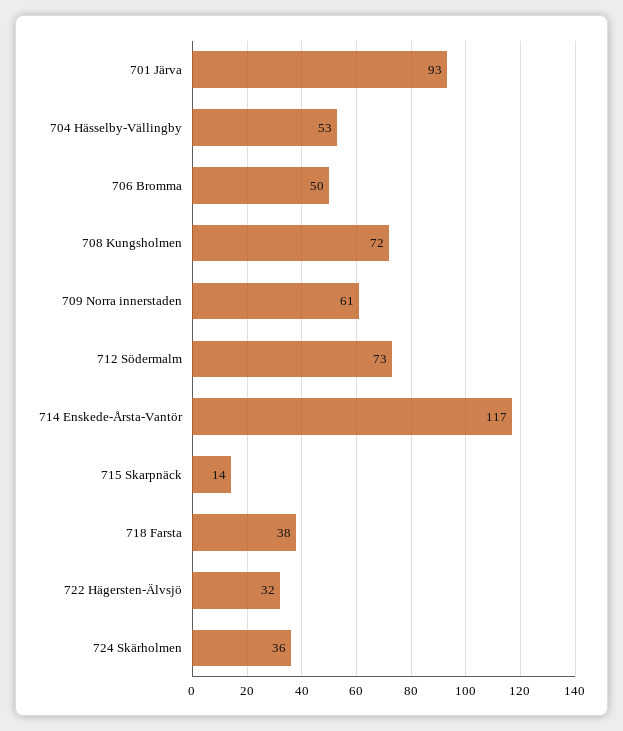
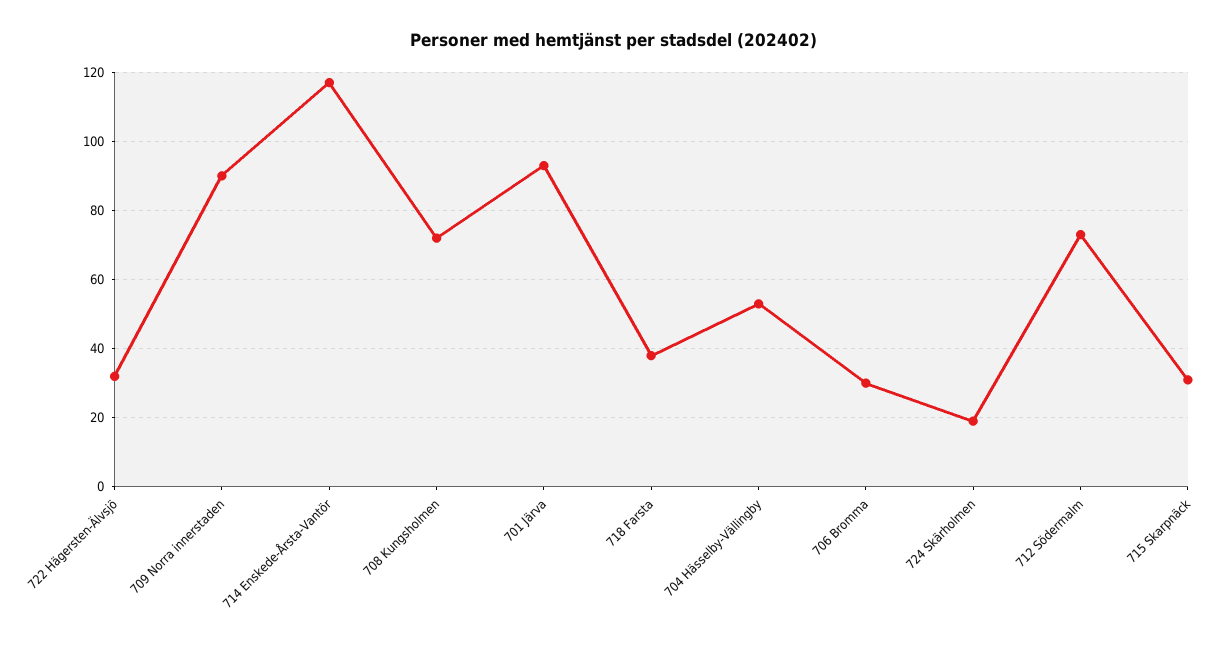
  {
    "701 Järva": 93,
    "704 Hässelby-Vällingby": 53,
-   "706 Bromma": 50,
+   "706 Bromma": 30,
    "708 Kungsholmen": 72,
-   "709 Norra innerstaden": 61,
+   "709 Norra innerstaden": 90,
    "712 Södermalm": 73,
    "714 Enskede-Årsta-Vantör": 117,
-   "715 Skarpnäck": 14,
+   "715 Skarpnäck": 30,
    "718 Farsta": 38,
    "722 Hägersten-Älvsjö": 32,
-   "724 Skärholmen": 36
+   "724 Skärholmen": 20
  }

